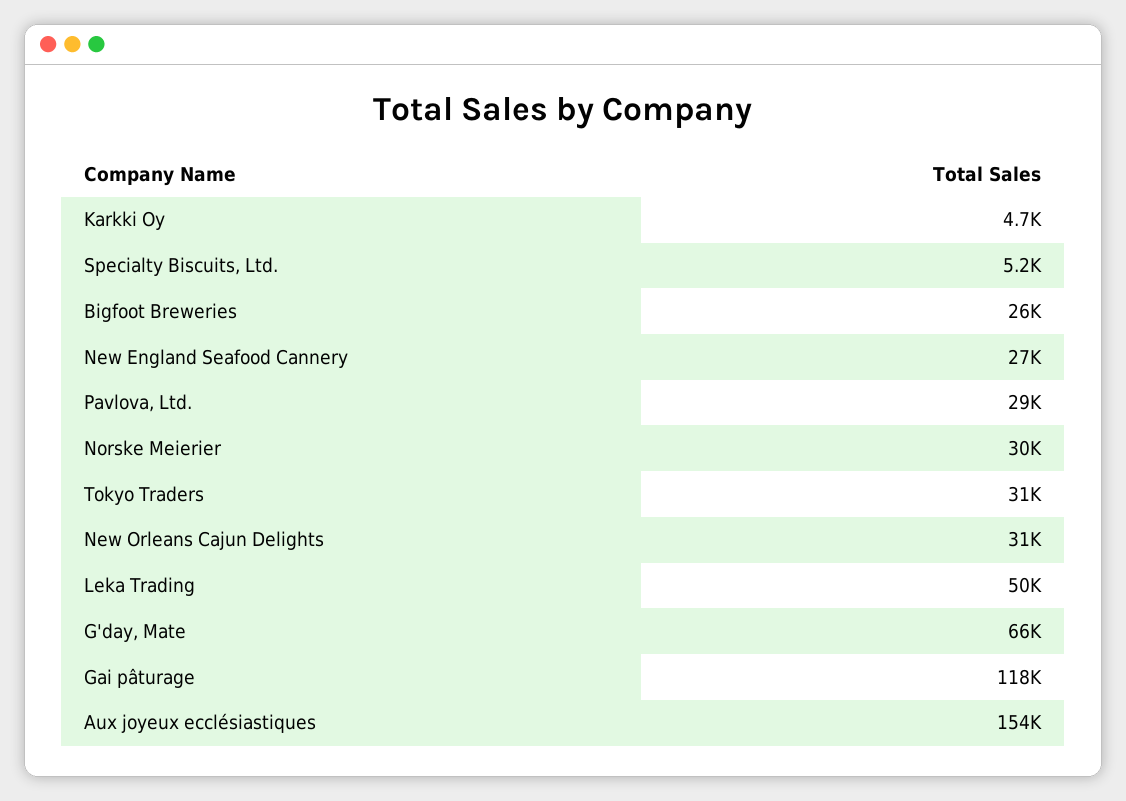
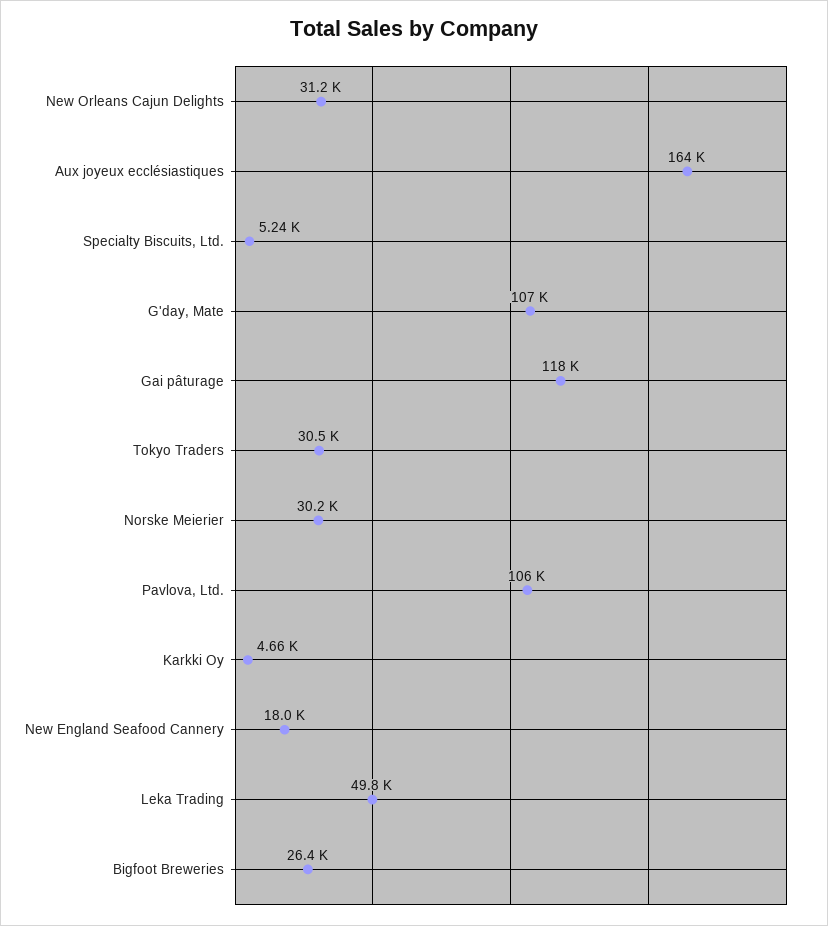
  {
    "Karkki Oy": 4660,
    "Specialty Biscuits, Ltd.": 5240,
    "Bigfoot Breweries": 26400,
-   "New England Seafood Cannery": 27000,
+   "New England Seafood Cannery": 18000,
-   "Pavlova, Ltd.": 29000,
+   "Pavlova, Ltd.": 106000,
    "Norske Meierier": 30200,
    "Tokyo Traders": 30500,
    "New Orleans Cajun Delights": 31200,
    "Leka Trading": 49800,
-   "G'day, Mate": 66000,
+   "G'day, Mate": 107000,
    "Gai pâturage": 118000,
-   "Aux joyeux ecclésiastiques": 154000
+   "Aux joyeux ecclésiastiques": 164000
  }

